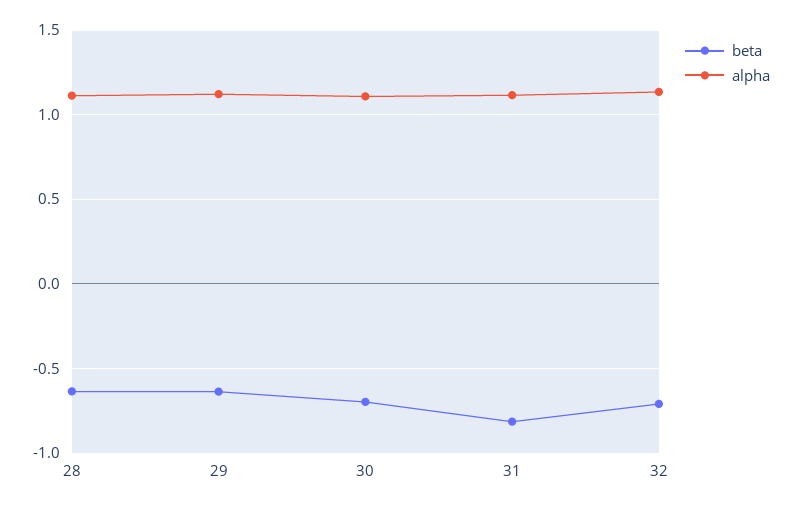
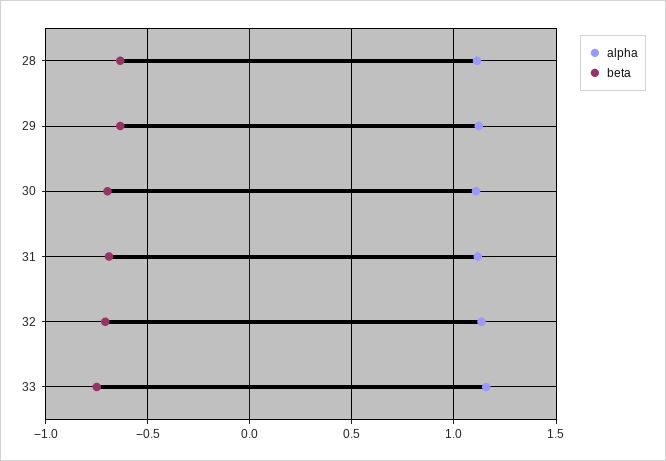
  {
    "beta": {
      "28": -0.65,
      "29": -0.65,
      "30": -0.7,
-     "31": -0.8,
+     "31": -0.7,
-     "32": -0.7
+     "32": -0.7,
+     "33": -0.75
    },
    "alpha": {
      "28": 1.1,
      "29": 1.1,
      "30": 1.1,
      "31": 1.1,
-     "32": 1.15
+     "32": 1.15,
+     "33": 1.15
    }
  }

